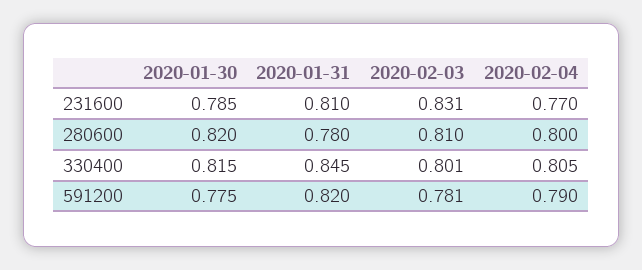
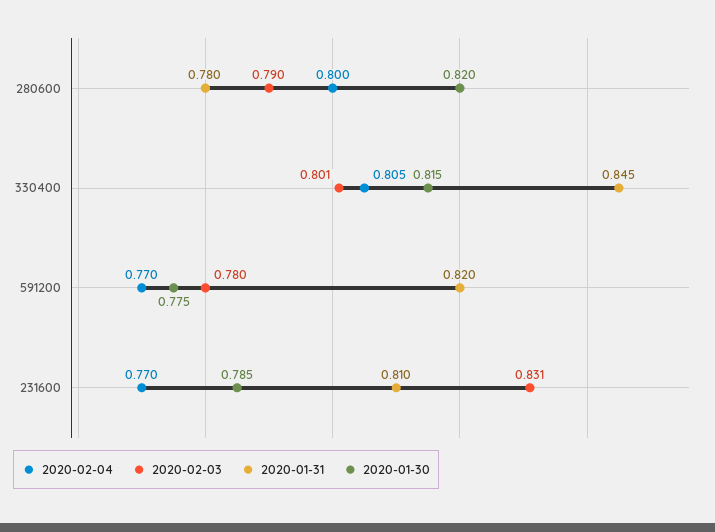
  {
    "2020-01-30": {
      "231600": 0.785,
      "280600": 0.82,
      "330400": 0.815,
      "591200": 0.775
    },
    "2020-01-31": {
      "231600": 0.81,
      "280600": 0.78,
      "330400": 0.845,
      "591200": 0.82
    },
    "2020-02-03": {
      "231600": 0.831,
-     "280600": 0.81,
+     "280600": 0.79,
      "330400": 0.801,
-     "591200": 0.781
+     "591200": 0.78
    },
    "2020-02-04": {
      "231600": 0.77,
      "280600": 0.8,
      "330400": 0.805,
-     "591200": 0.79
+     "591200": 0.77
    }
  }

